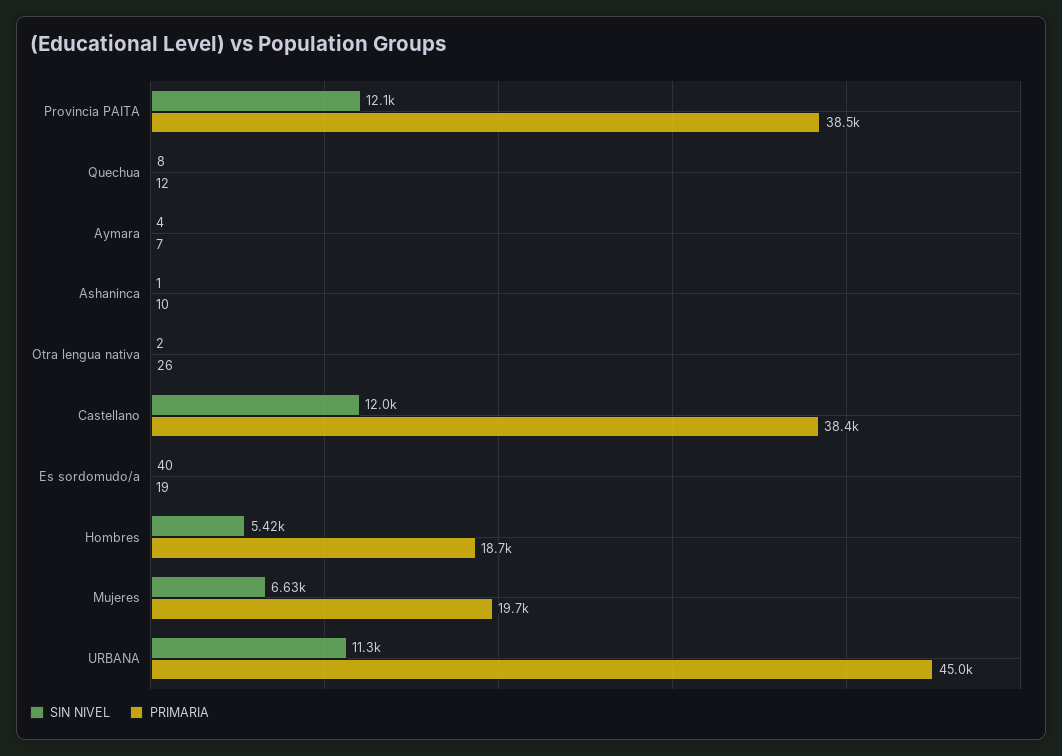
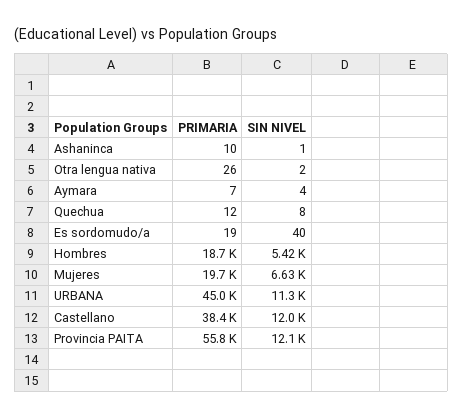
  {
    "SIN NIVEL": {
      "Provincia PAITA": 12100,
      "Quechua": 8,
      "Aymara": 4,
      "Ashaninca": 1,
      "Otra lengua nativa": 2,
      "Castellano": 12000,
      "Es sordomudo/a": 40,
      "Hombres": 5420,
      "Mujeres": 6630,
      "URBANA": 11300
    },
    "PRIMARIA": {
-     "Provincia PAITA": 38500,
+     "Provincia PAITA": 55800,
      "Quechua": 12,
      "Aymara": 7,
      "Ashaninca": 10,
      "Otra lengua nativa": 26,
      "Castellano": 38400,
      "Es sordomudo/a": 19,
      "Hombres": 18700,
      "Mujeres": 19700,
      "URBANA": 45000
    }
  }

